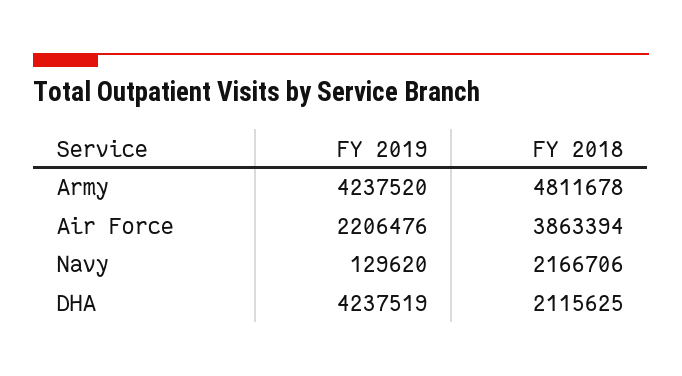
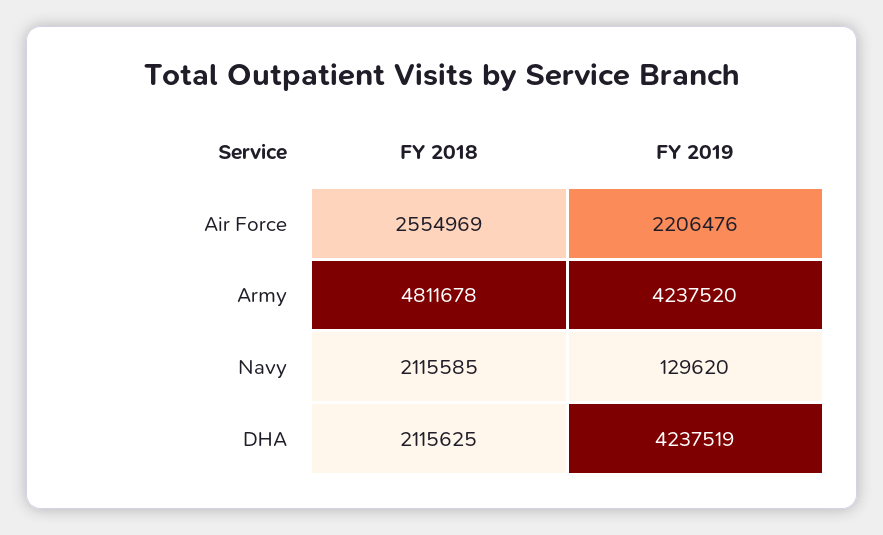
  {
    "FY 2019": {
      "Army": 4237520,
      "Air Force": 2206476,
      "Navy": 129620,
      "DHA": 4237519
    },
    "FY 2018": {
      "Army": 4811678,
-     "Air Force": 3863394,
+     "Air Force": 2554969,
-     "Navy": 2166706,
+     "Navy": 2115585,
      "DHA": 2115625
    }
  }

